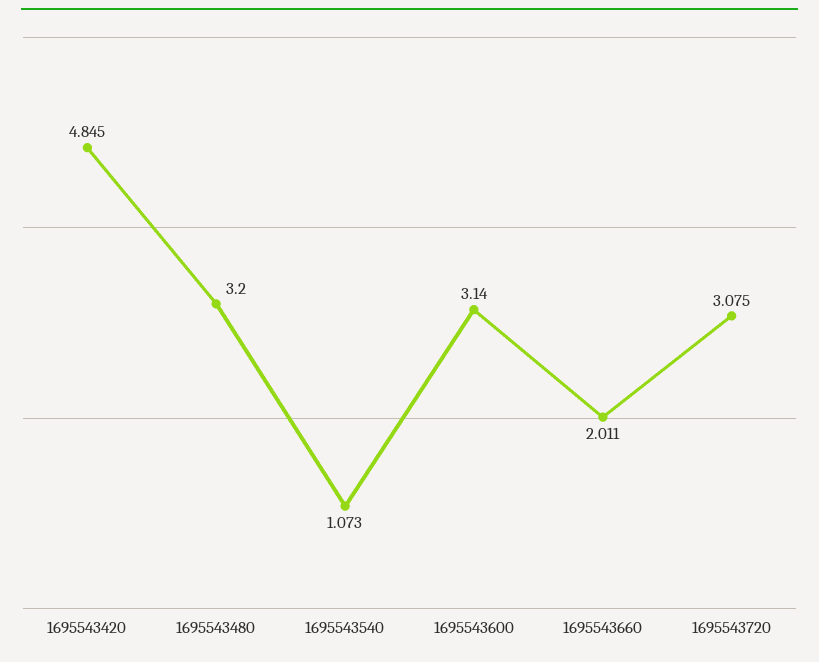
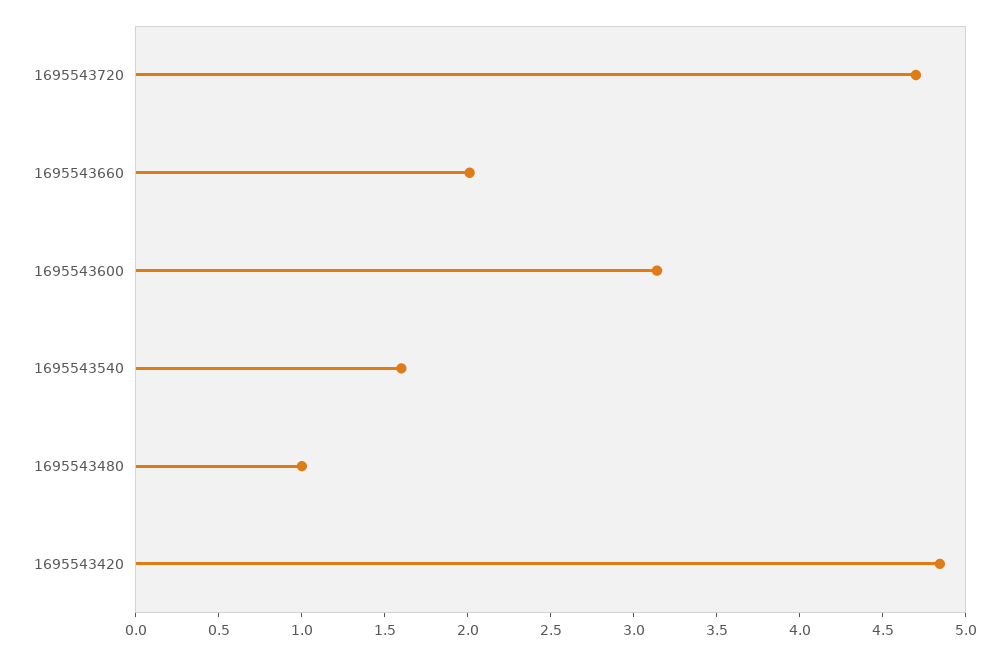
  {
    "1695543420": 4.845,
-   "1695543480": 3.2,
+   "1695543480": 1,
-   "1695543540": 1.073,
+   "1695543540": 1.6,
    "1695543600": 3.14,
    "1695543660": 2.011,
-   "1695543720": 3.075
+   "1695543720": 4.7
  }

